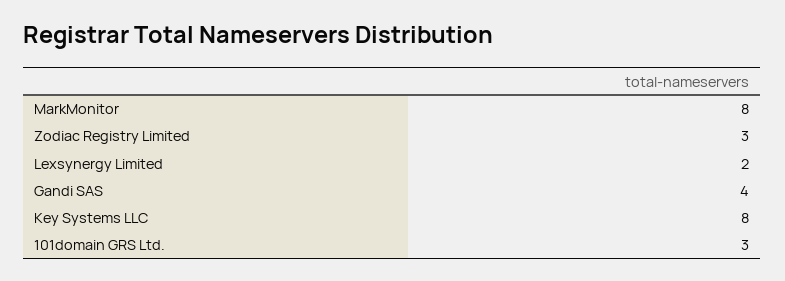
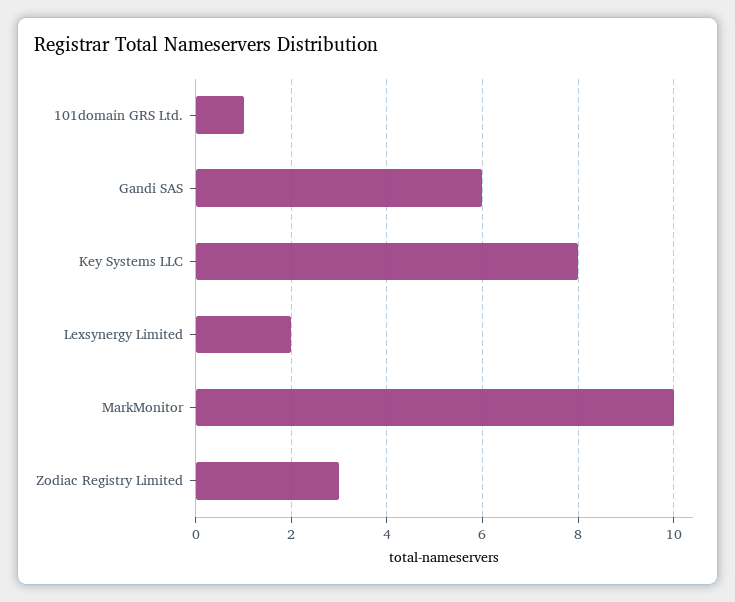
  {
-   "MarkMonitor": 8,
+   "MarkMonitor": 10,
    "Zodiac Registry Limited": 3,
    "Lexsynergy Limited": 2,
-   "Gandi SAS": 4,
+   "Gandi SAS": 6,
    "Key Systems LLC": 8,
-   "101domain GRS Ltd.": 3
+   "101domain GRS Ltd.": 1
  }

